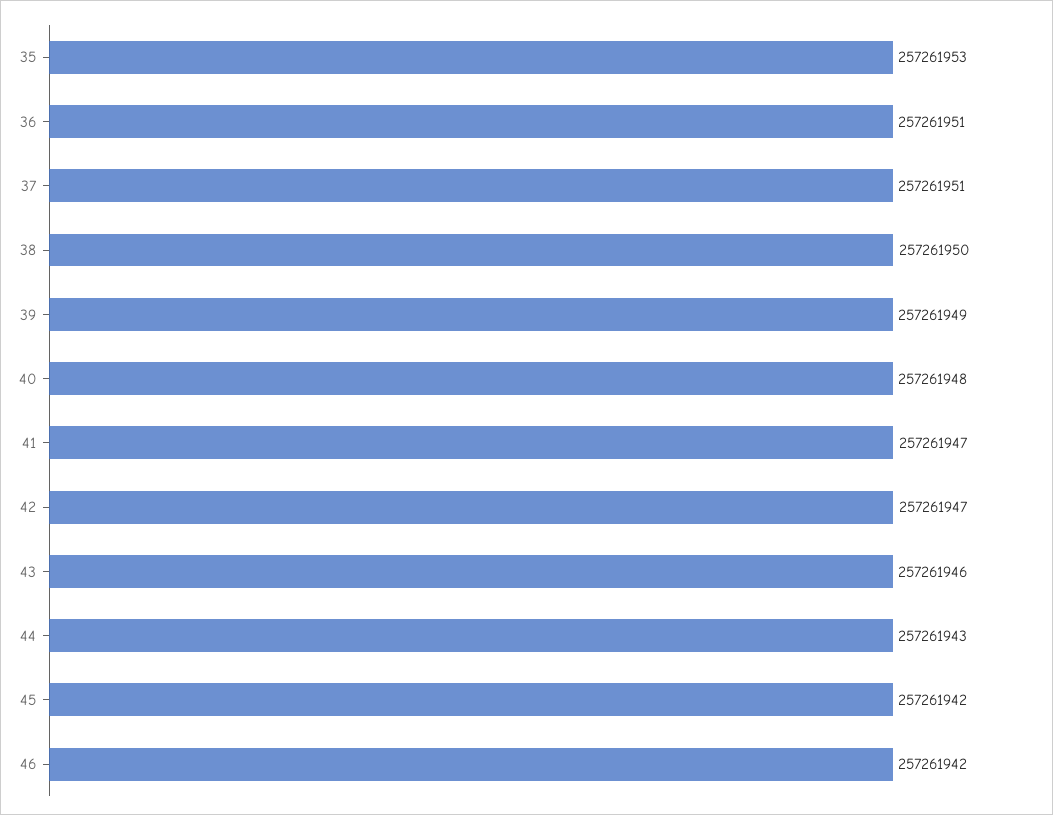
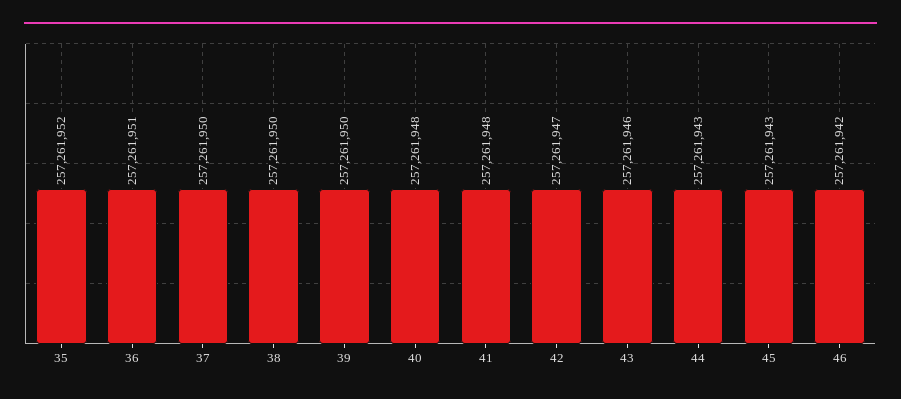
  {
-   "35": 257261953,
+   "35": 257261952,
    "36": 257261951,
-   "37": 257261951,
+   "37": 257261950,
    "38": 257261950,
-   "39": 257261949,
+   "39": 257261950,
    "40": 257261948,
-   "41": 257261947,
+   "41": 257261948,
    "42": 257261947,
    "43": 257261946,
    "44": 257261943,
-   "45": 257261942,
+   "45": 257261943,
    "46": 257261942
  }

